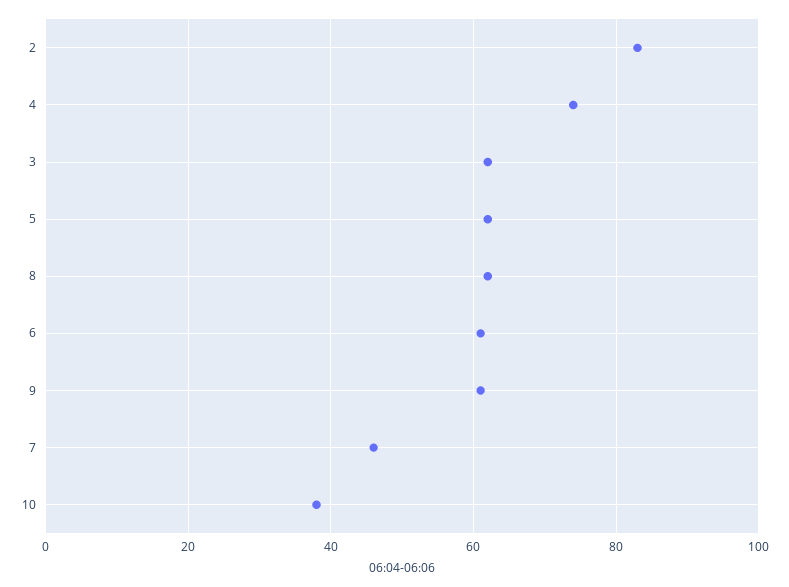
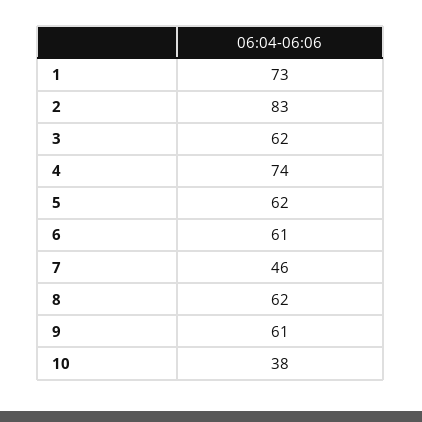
  {
    "2": 83,
    "4": 74,
    "3": 62,
    "5": 62,
    "8": 62,
    "6": 61,
    "9": 61,
    "7": 46,
-   "10": 38
+   "10": 38,
+   "1": 73
  }

